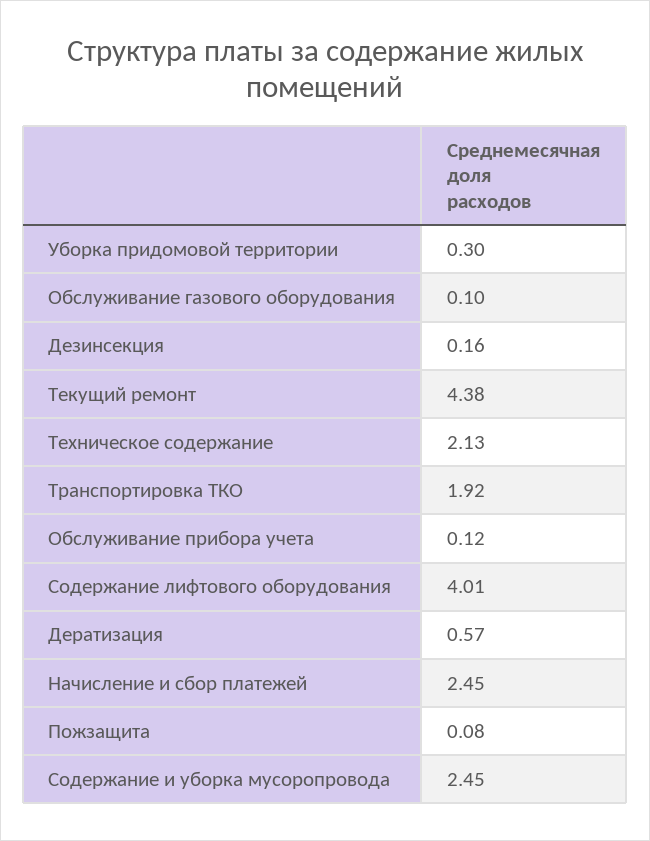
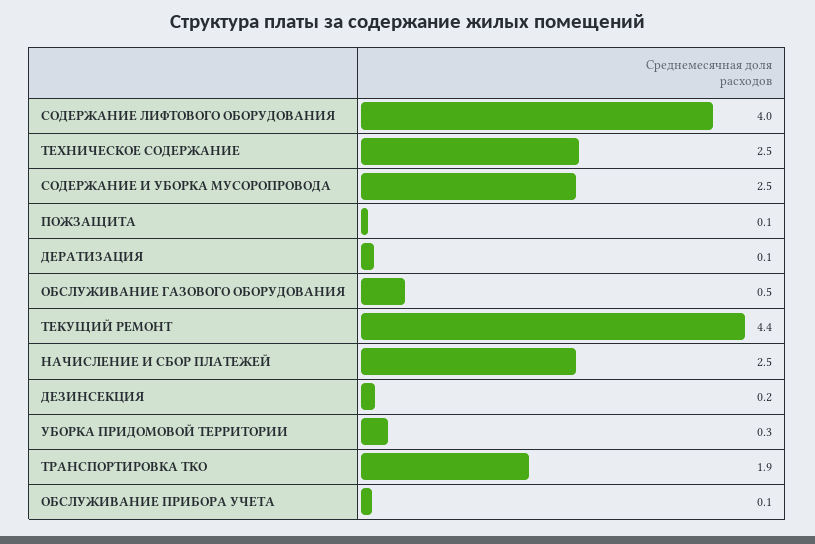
  {
    "Уборка придомовой территории": 0.3,
-   "Обслуживание газового оборудования": 0.1,
+   "Обслуживание газового оборудования": 0.5,
    "Дезинсекция": 0.16,
    "Текущий ремонт": 4.38,
-   "Техническое содержание": 2.13,
+   "Техническое содержание": 2.5,
    "Транспортировка ТКО": 1.92,
    "Обслуживание прибора учета": 0.12,
    "Содержание лифтового оборудования": 4.01,
-   "Дератизация": 0.57,
+   "Дератизация": 0.1,
    "Начисление и сбор платежей": 2.45,
    "Пожзащита": 0.08,
    "Содержание и уборка мусоропровода": 2.45
  }

